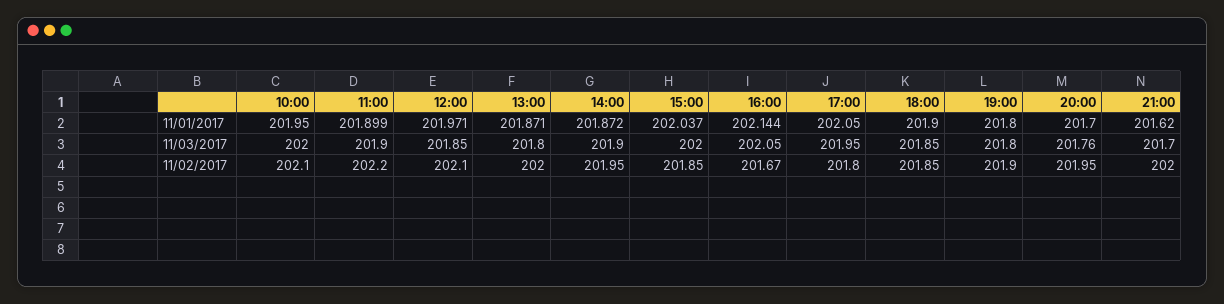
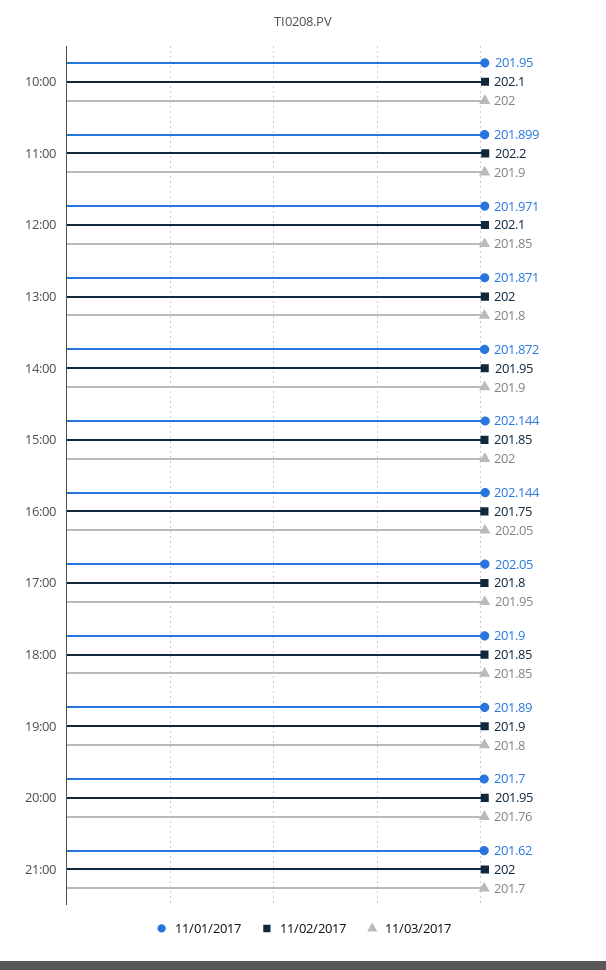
  {
    "11/01/2017": {
      "10:00": 201.95,
      "11:00": 201.899,
      "12:00": 201.971,
      "13:00": 201.871,
      "14:00": 201.872,
-     "15:00": 202.037,
+     "15:00": 202.144,
      "16:00": 202.144,
      "17:00": 202.05,
      "18:00": 201.9,
-     "19:00": 201.8,
+     "19:00": 201.89,
      "20:00": 201.7,
      "21:00": 201.62
    },
    "11/03/2017": {
      "10:00": 202,
      "11:00": 201.9,
      "12:00": 201.85,
      "13:00": 201.8,
      "14:00": 201.9,
      "15:00": 202,
      "16:00": 202.05,
      "17:00": 201.95,
      "18:00": 201.85,
      "19:00": 201.8,
      "20:00": 201.76,
      "21:00": 201.7
    },
    "11/02/2017": {
      "10:00": 202.1,
      "11:00": 202.2,
      "12:00": 202.1,
      "13:00": 202,
      "14:00": 201.95,
      "15:00": 201.85,
-     "16:00": 201.67,
+     "16:00": 201.75,
      "17:00": 201.8,
      "18:00": 201.85,
      "19:00": 201.9,
      "20:00": 201.95,
      "21:00": 202
    }
  }

